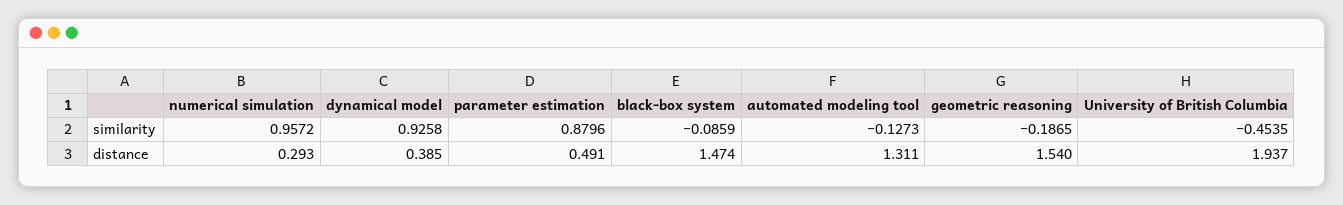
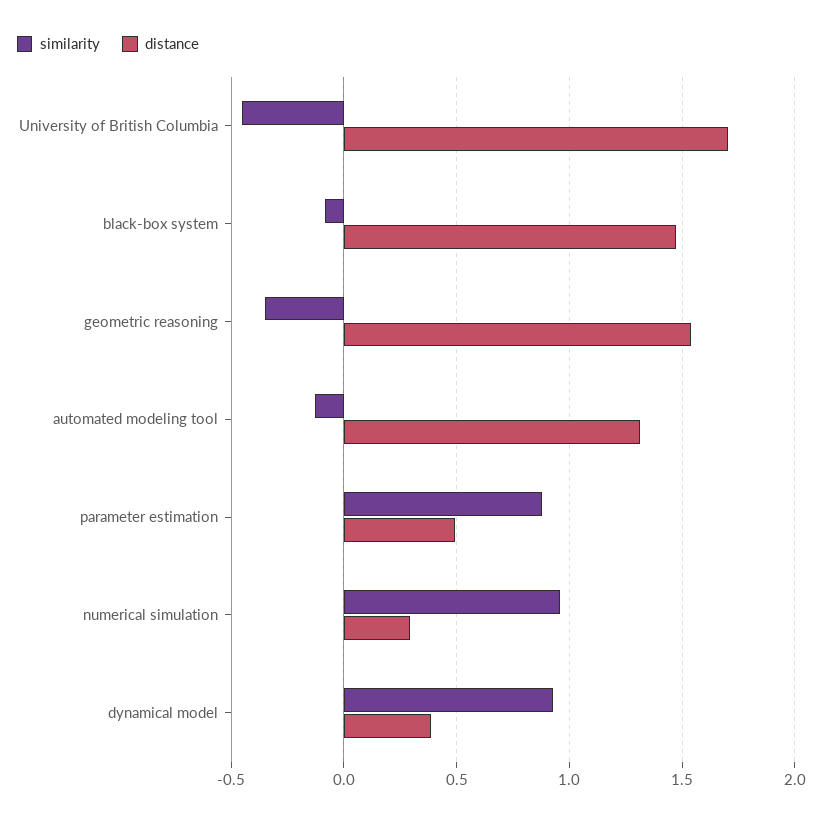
  {
    "similarity": {
      "numerical simulation": 0.9572,
      "dynamical model": 0.9258,
      "parameter estimation": 0.8796,
      "black-box system": -0.0859,
      "automated modeling tool": -0.1273,
-     "geometric reasoning": -0.1865,
+     "geometric reasoning": -0.35,
      "University of British Columbia": -0.4535
    },
    "distance": {
      "numerical simulation": 0.293,
      "dynamical model": 0.385,
      "parameter estimation": 0.491,
      "black-box system": 1.474,
      "automated modeling tool": 1.311,
      "geometric reasoning": 1.54,
-     "University of British Columbia": 1.937
+     "University of British Columbia": 1.7
    }
  }

